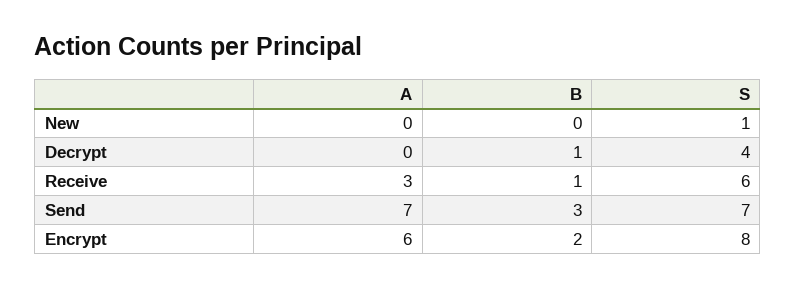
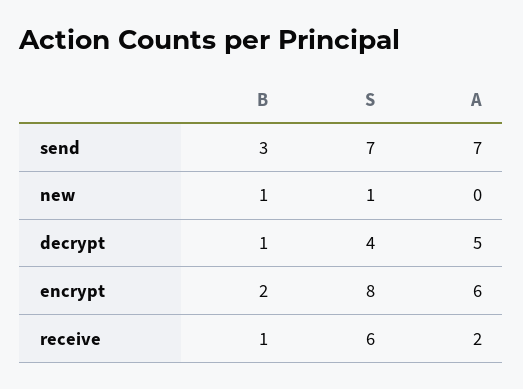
  {
    "A": {
      "New": 0,
-     "Decrypt": 0,
+     "Decrypt": 5,
-     "Receive": 3,
+     "Receive": 2,
      "Send": 7,
      "Encrypt": 6
    },
    "B": {
-     "New": 0,
+     "New": 1,
      "Decrypt": 1,
      "Receive": 1,
      "Send": 3,
      "Encrypt": 2
    },
    "S": {
      "New": 1,
      "Decrypt": 4,
      "Receive": 6,
      "Send": 7,
      "Encrypt": 8
    }
  }

